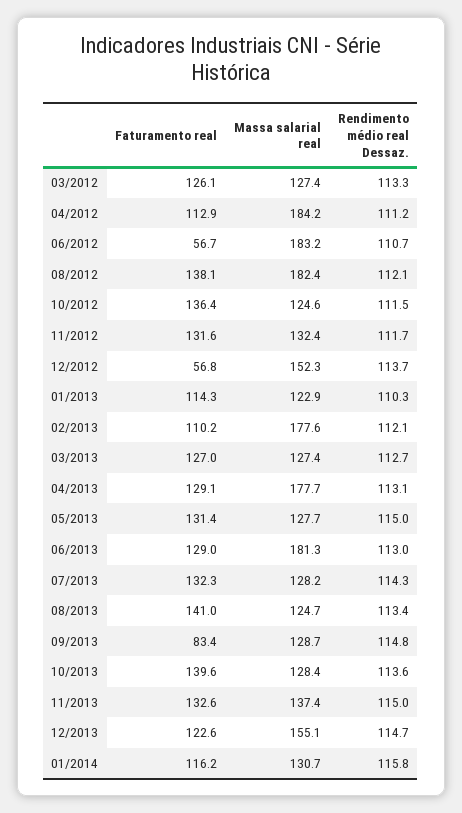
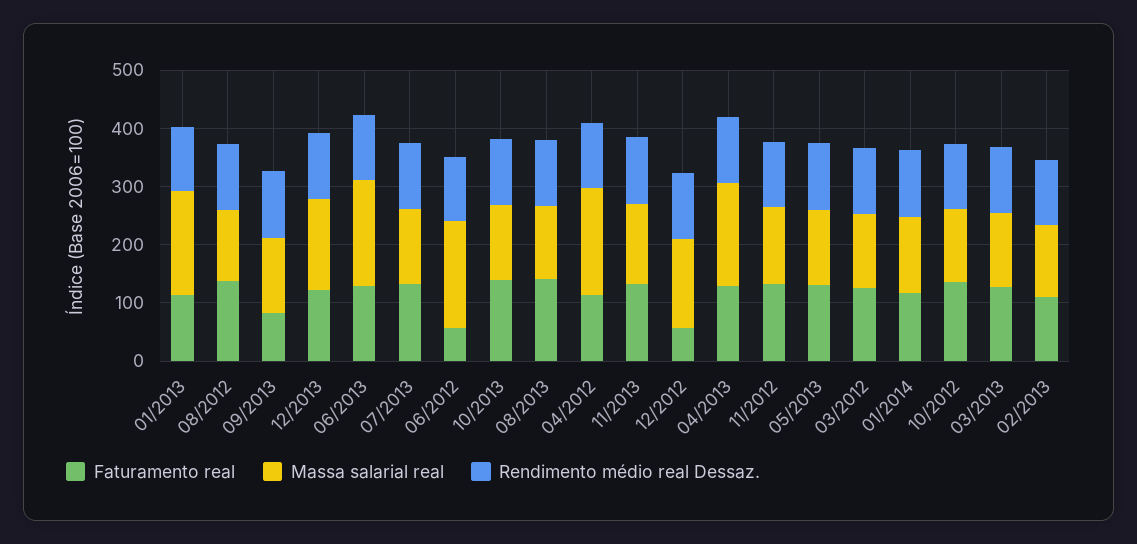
  {
    "Faturamento real": {
      "03/2012": 126.1,
      "04/2012": 112.9,
      "06/2012": 56.7,
      "08/2012": 138.1,
      "10/2012": 136.4,
      "11/2012": 131.6,
      "12/2012": 56.8,
      "01/2013": 114.3,
      "02/2013": 110.2,
      "03/2013": 127,
      "04/2013": 129.1,
      "05/2013": 131.4,
      "06/2013": 129,
      "07/2013": 132.3,
      "08/2013": 141,
      "09/2013": 83.4,
      "10/2013": 139.6,
      "11/2013": 132.6,
      "12/2013": 122.6,
      "01/2014": 116.2
    },
    "Massa salarial real": {
      "03/2012": 127.4,
      "04/2012": 184.2,
      "06/2012": 183.2,
-     "08/2012": 182.4,
+     "08/2012": 120,
      "10/2012": 124.6,
      "11/2012": 132.4,
      "12/2012": 152.3,
-     "01/2013": 122.9,
+     "01/2013": 180,
-     "02/2013": 177.6,
+     "02/2013": 120,
      "03/2013": 127.4,
      "04/2013": 177.7,
      "05/2013": 127.7,
      "06/2013": 181.3,
      "07/2013": 128.2,
      "08/2013": 124.7,
      "09/2013": 128.7,
      "10/2013": 128.4,
      "11/2013": 137.4,
      "12/2013": 155.1,
      "01/2014": 130.7
    },
    "Rendimento médio real Dessaz.": {
      "03/2012": 113.3,
      "04/2012": 111.2,
      "06/2012": 110.7,
      "08/2012": 112.1,
      "10/2012": 111.5,
      "11/2012": 111.7,
      "12/2012": 113.7,
      "01/2013": 110.3,
      "02/2013": 112.1,
      "03/2013": 112.7,
      "04/2013": 113.1,
      "05/2013": 115,
      "06/2013": 113,
      "07/2013": 114.3,
      "08/2013": 113.4,
      "09/2013": 114.8,
      "10/2013": 113.6,
      "11/2013": 115,
      "12/2013": 114.7,
      "01/2014": 115.8
    }
  }

